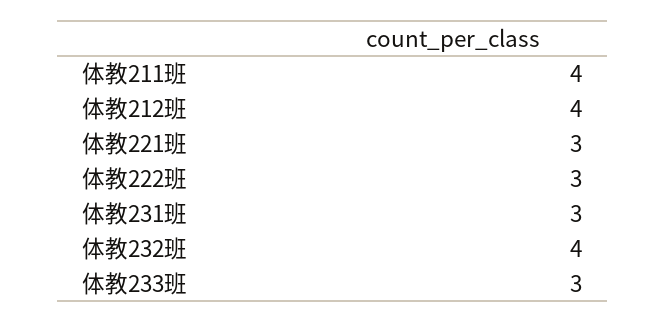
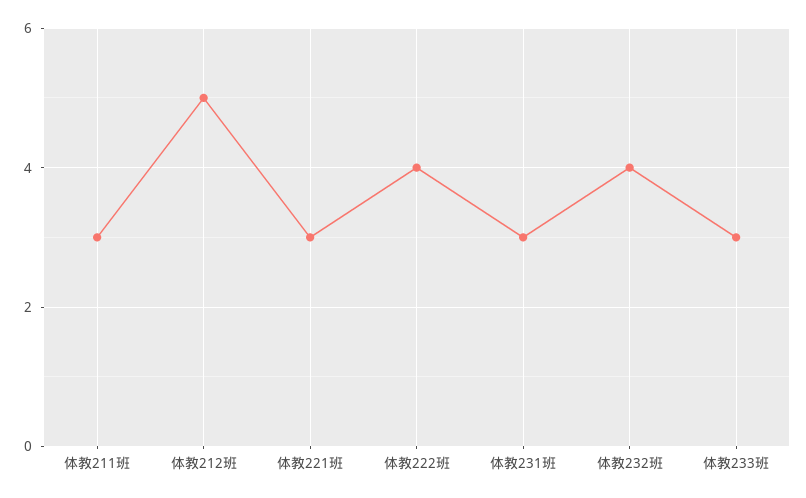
  {
-   "体教211班": 4,
+   "体教211班": 3,
-   "体教212班": 4,
+   "体教212班": 5,
    "体教221班": 3,
-   "体教222班": 3,
+   "体教222班": 4,
    "体教231班": 3,
    "体教232班": 4,
    "体教233班": 3
  }

